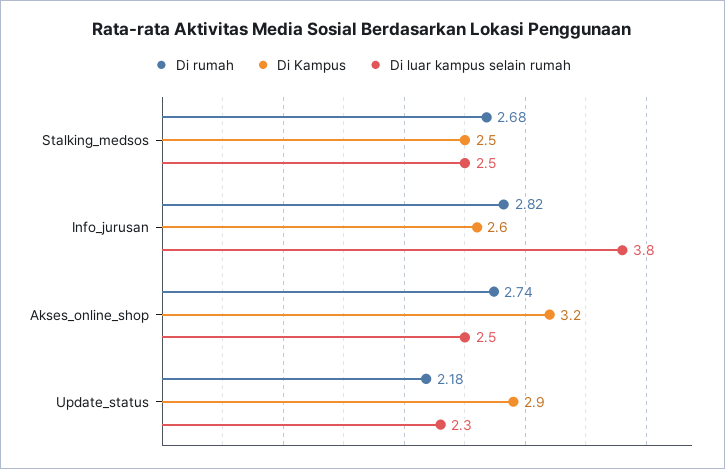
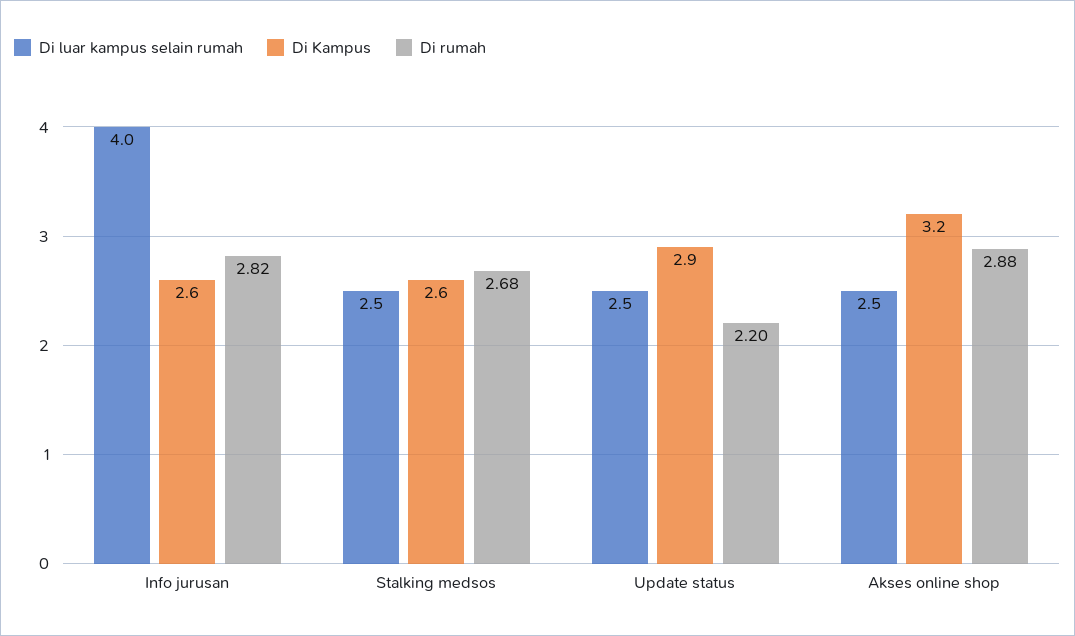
  {
    "Di rumah": {
      "Stalking_medsos": 2.68,
      "Info_jurusan": 2.82,
-     "Akses_online_shop": 2.74,
+     "Akses_online_shop": 2.88,
-     "Update_status": 2.18
+     "Update_status": 2.2
    },
    "Di Kampus": {
-     "Stalking_medsos": 2.5,
+     "Stalking_medsos": 2.6,
      "Info_jurusan": 2.6,
      "Akses_online_shop": 3.2,
      "Update_status": 2.9
    },
    "Di luar kampus selain rumah": {
      "Stalking_medsos": 2.5,
-     "Info_jurusan": 3.8,
+     "Info_jurusan": 4,
      "Akses_online_shop": 2.5,
-     "Update_status": 2.3
+     "Update_status": 2.5
    }
  }

